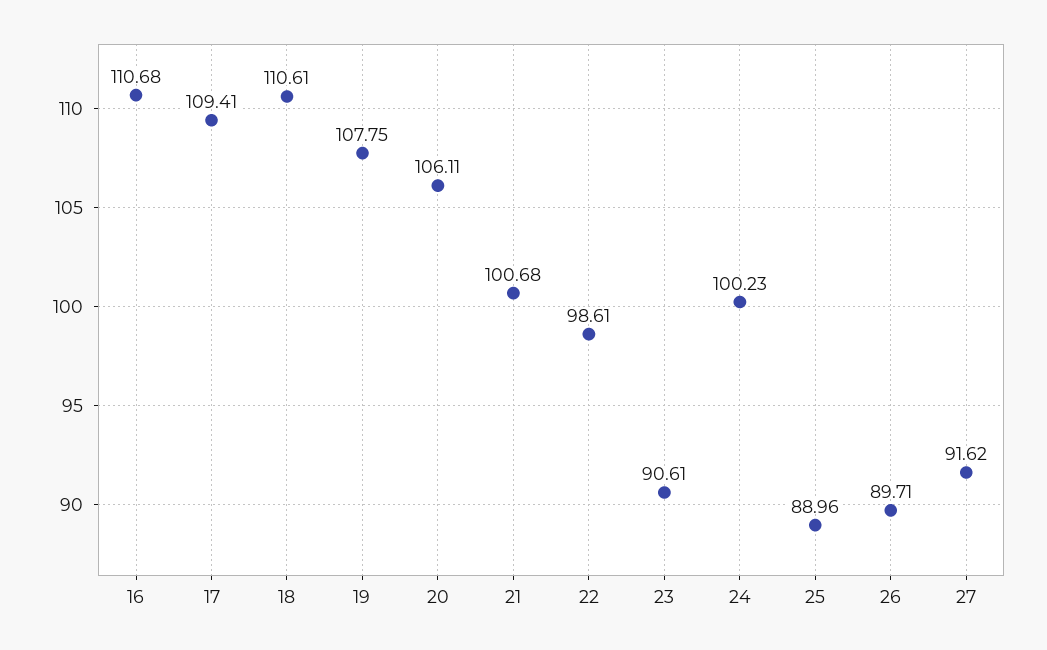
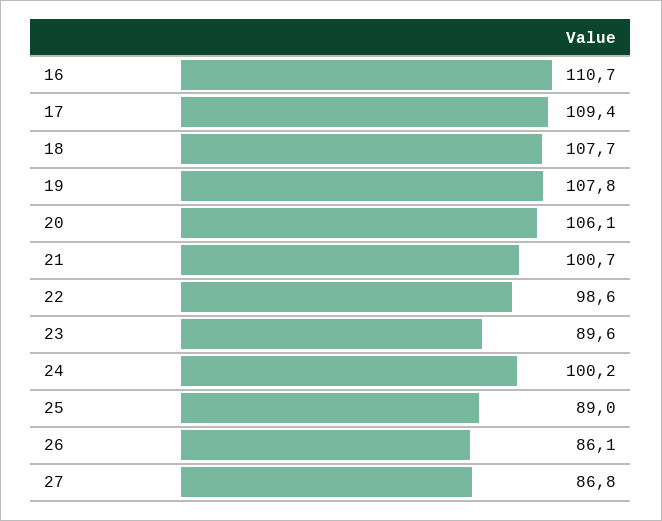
  {
    "16": 110.68,
    "17": 109.41,
-   "18": 110.61,
+   "18": 107.7,
    "19": 107.75,
    "20": 106.11,
    "21": 100.68,
    "22": 98.61,
-   "23": 90.61,
+   "23": 89.6,
    "24": 100.23,
    "25": 88.96,
-   "26": 89.71,
+   "26": 86.1,
-   "27": 91.62
+   "27": 86.8
  }

